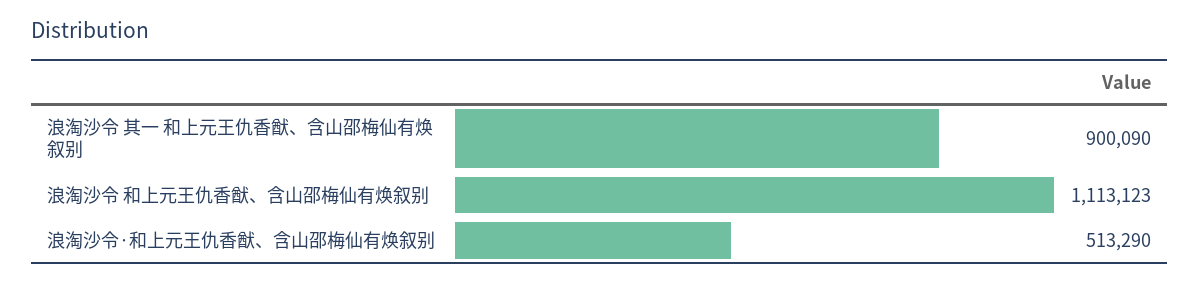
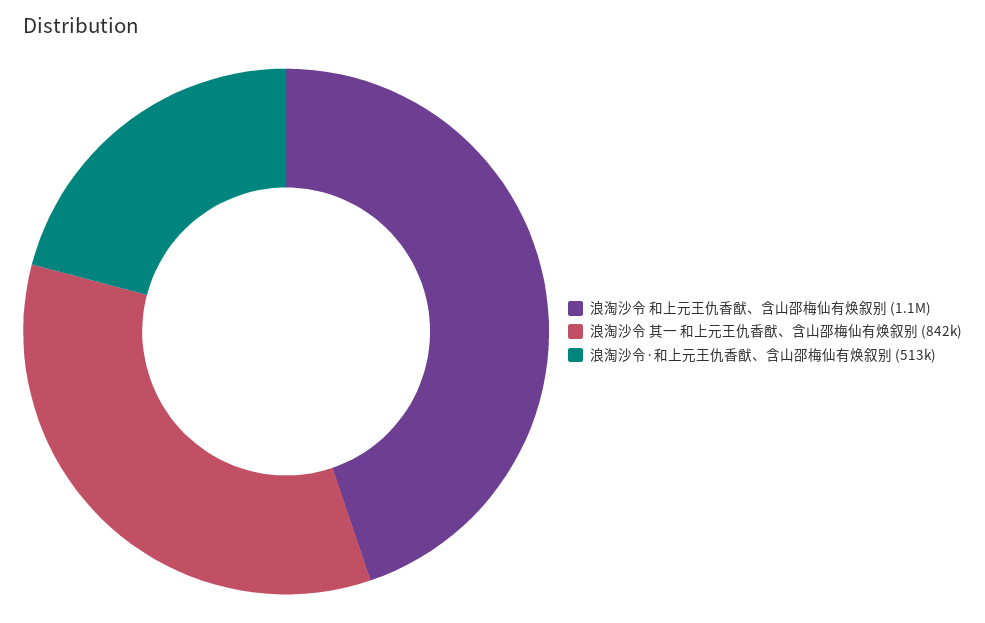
  {
-   "浪淘沙令 其一 和上元王仇香猷、含山邵梅仙有焕叙别": 900090,
+   "浪淘沙令 其一 和上元王仇香猷、含山邵梅仙有焕叙别": 842000,
    "浪淘沙令 和上元王仇香猷、含山邵梅仙有焕叙别": 1113123,
    "浪淘沙令·和上元王仇香猷、含山邵梅仙有焕叙别": 513290
  }

